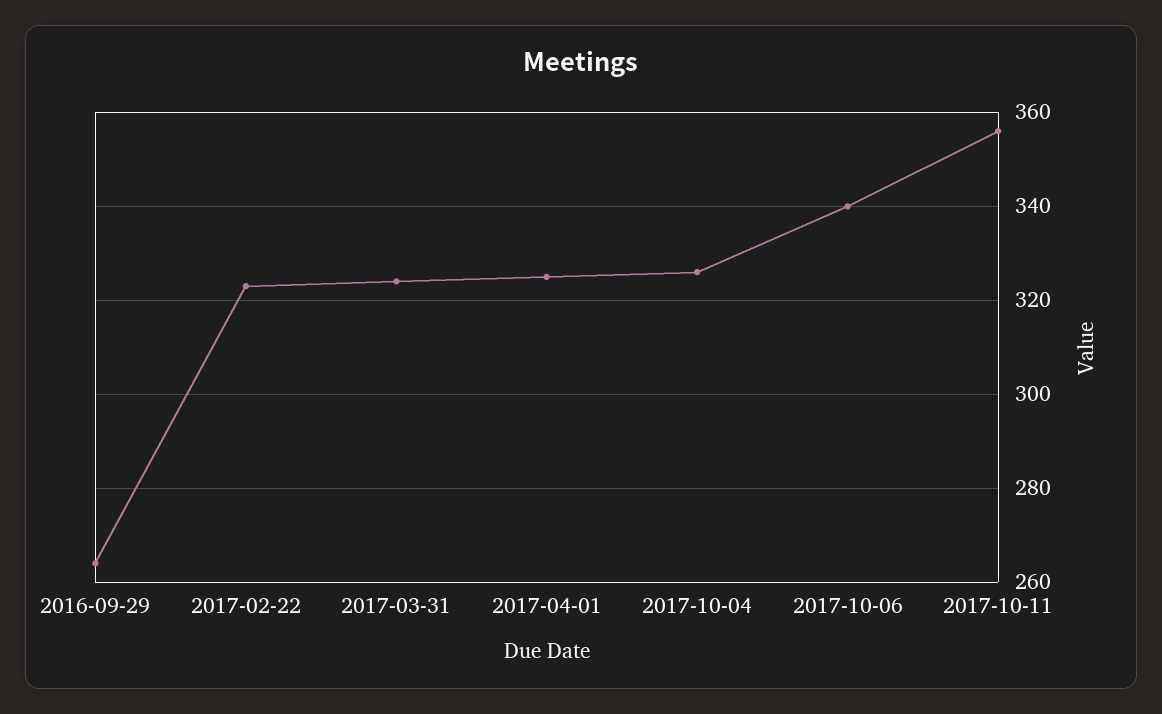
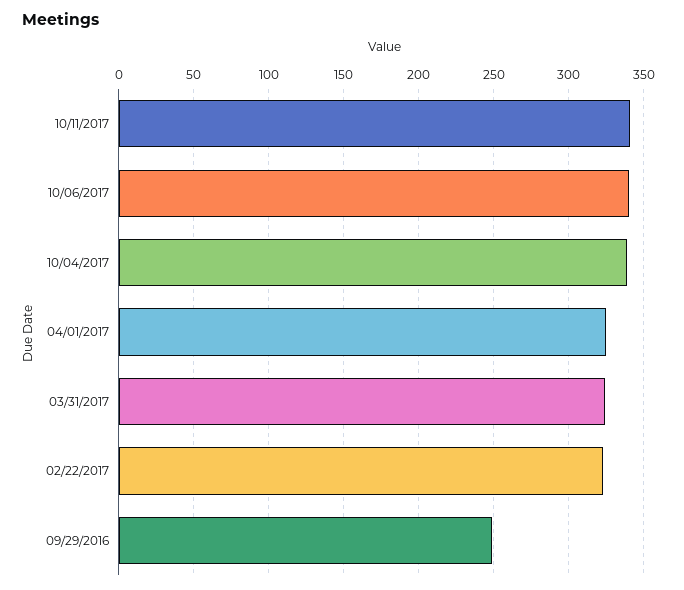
  {
-   "2016-09-29": 265,
+   "2016-09-29": 250,
    "2017-02-22": 325,
    "2017-03-31": 325,
    "2017-04-01": 325,
-   "2017-10-04": 325,
+   "2017-10-04": 340,
    "2017-10-06": 340,
-   "2017-10-11": 355
+   "2017-10-11": 340
  }

